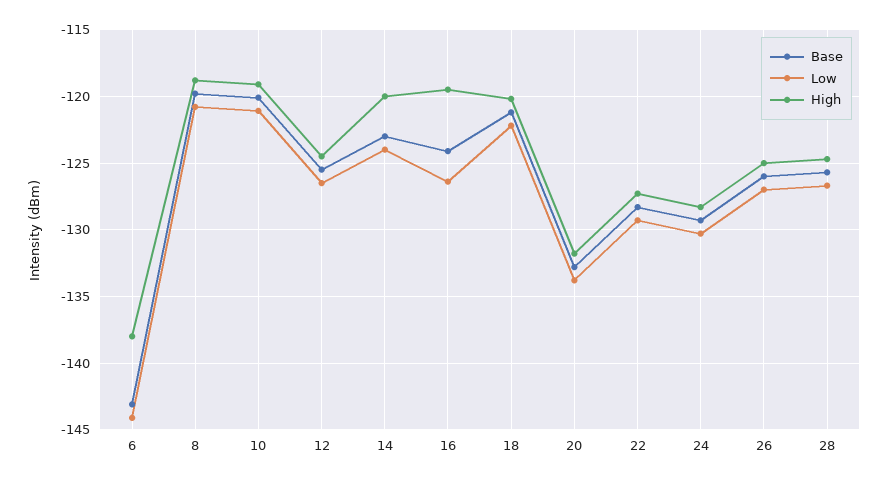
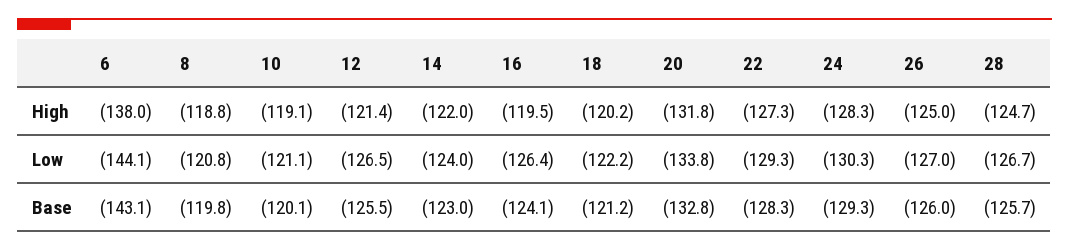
  {
    "Base": {
      "6": -143.1,
      "8": -119.8,
      "10": -120.1,
      "12": -125.5,
      "14": -123,
      "16": -124.1,
      "18": -121.2,
      "20": -132.8,
      "22": -128.3,
      "24": -129.3,
      "26": -126,
      "28": -125.7
    },
    "Low": {
      "6": -144.1,
      "8": -120.8,
      "10": -121.1,
      "12": -126.5,
      "14": -124,
      "16": -126.4,
      "18": -122.2,
      "20": -133.8,
      "22": -129.3,
      "24": -130.3,
      "26": -127,
      "28": -126.7
    },
    "High": {
      "6": -138,
      "8": -118.8,
      "10": -119.1,
-     "12": -124.5,
+     "12": -121.4,
-     "14": -120,
+     "14": -122,
      "16": -119.5,
      "18": -120.2,
      "20": -131.8,
      "22": -127.3,
      "24": -128.3,
      "26": -125,
      "28": -124.7
    }
  }

